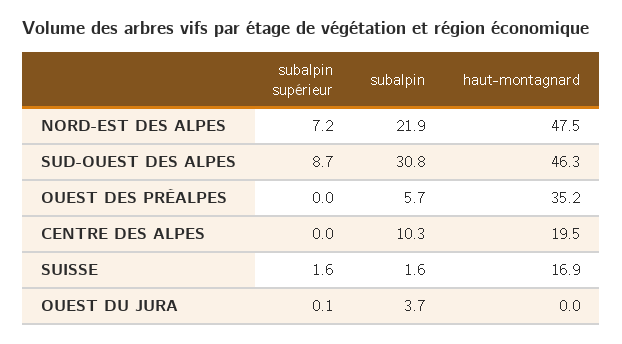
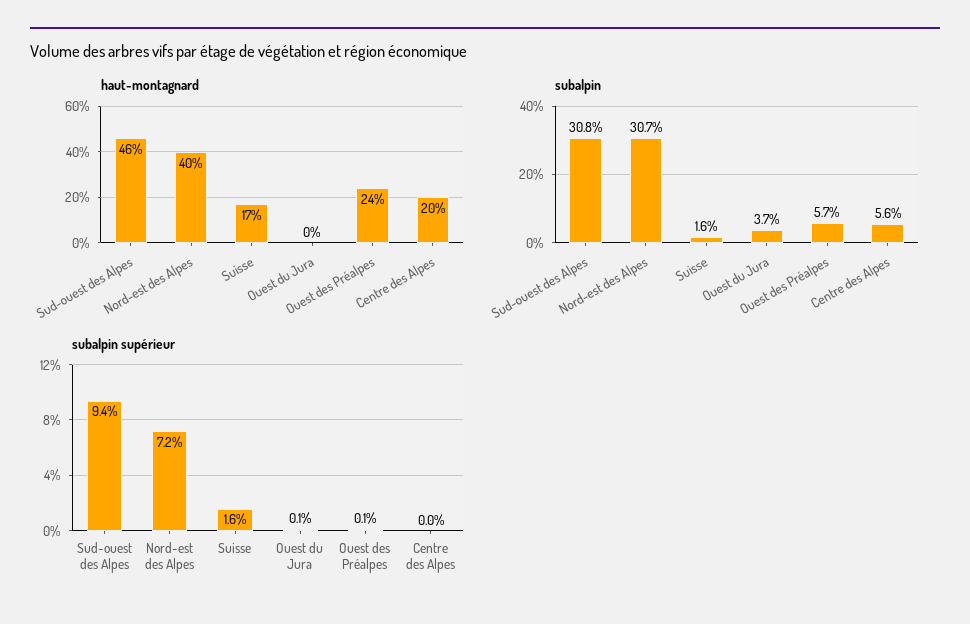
  {
    "subalpin supérieur": {
      "NORD-EST DES ALPES": 7.2,
-     "SUD-OUEST DES ALPES": 8.7,
+     "SUD-OUEST DES ALPES": 9.4,
-     "OUEST DES PRÉALPES": 0,
+     "OUEST DES PRÉALPES": 0.1,
      "CENTRE DES ALPES": 0,
      "SUISSE": 1.6,
      "OUEST DU JURA": 0.1
    },
    "subalpin": {
-     "NORD-EST DES ALPES": 21.9,
+     "NORD-EST DES ALPES": 30.7,
      "SUD-OUEST DES ALPES": 30.8,
      "OUEST DES PRÉALPES": 5.7,
-     "CENTRE DES ALPES": 10.3,
+     "CENTRE DES ALPES": 5.6,
      "SUISSE": 1.6,
      "OUEST DU JURA": 3.7
    },
    "haut-montagnard": {
-     "NORD-EST DES ALPES": 47.5,
+     "NORD-EST DES ALPES": 40,
      "SUD-OUEST DES ALPES": 46.3,
-     "OUEST DES PRÉALPES": 35.2,
+     "OUEST DES PRÉALPES": 24,
      "CENTRE DES ALPES": 19.5,
      "SUISSE": 16.9,
      "OUEST DU JURA": 0
    }
  }

